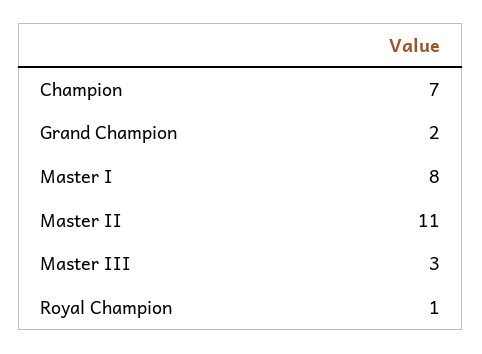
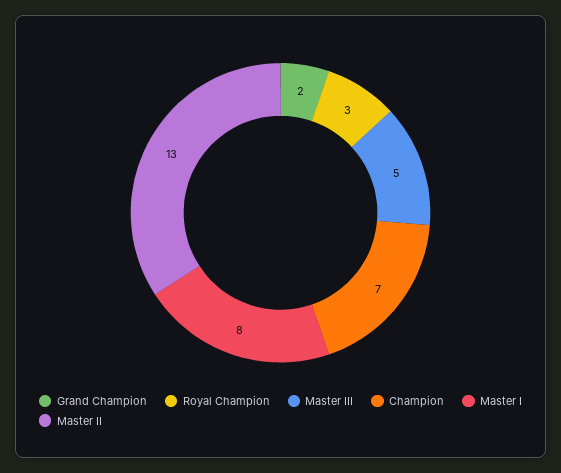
  {
    "Champion": 7,
    "Grand Champion": 2,
    "Master I": 8,
-   "Master II": 11,
+   "Master II": 13,
-   "Master III": 3,
+   "Master III": 5,
-   "Royal Champion": 1
+   "Royal Champion": 3
  }

